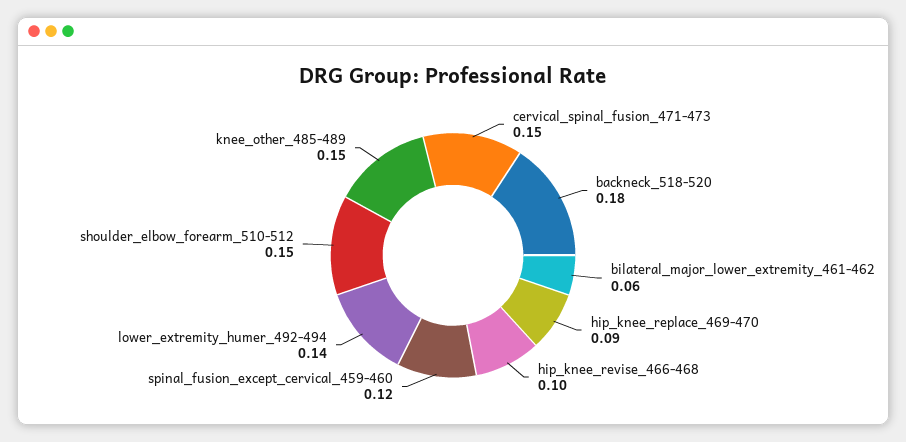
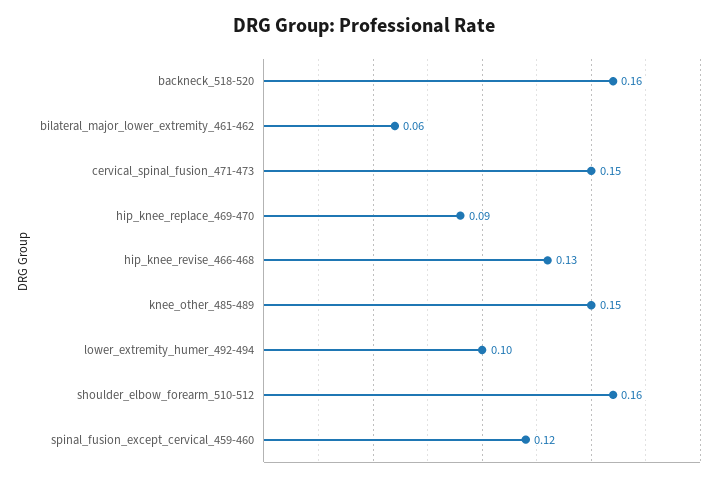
  {
    "cervical_spinal_fusion_471-473": 0.15,
-   "backneck_518-520": 0.18,
+   "backneck_518-520": 0.16,
    "bilateral_major_lower_extremity_461-462": 0.06,
    "hip_knee_replace_469-470": 0.09,
-   "hip_knee_revise_466-468": 0.1,
+   "hip_knee_revise_466-468": 0.13,
    "spinal_fusion_except_cervical_459-460": 0.12,
-   "lower_extremity_humer_492-494": 0.14,
+   "lower_extremity_humer_492-494": 0.1,
-   "shoulder_elbow_forearm_510-512": 0.15,
+   "shoulder_elbow_forearm_510-512": 0.16,
    "knee_other_485-489": 0.15
  }

